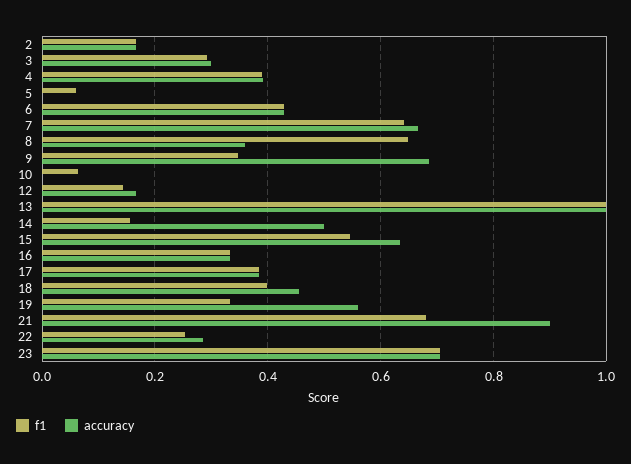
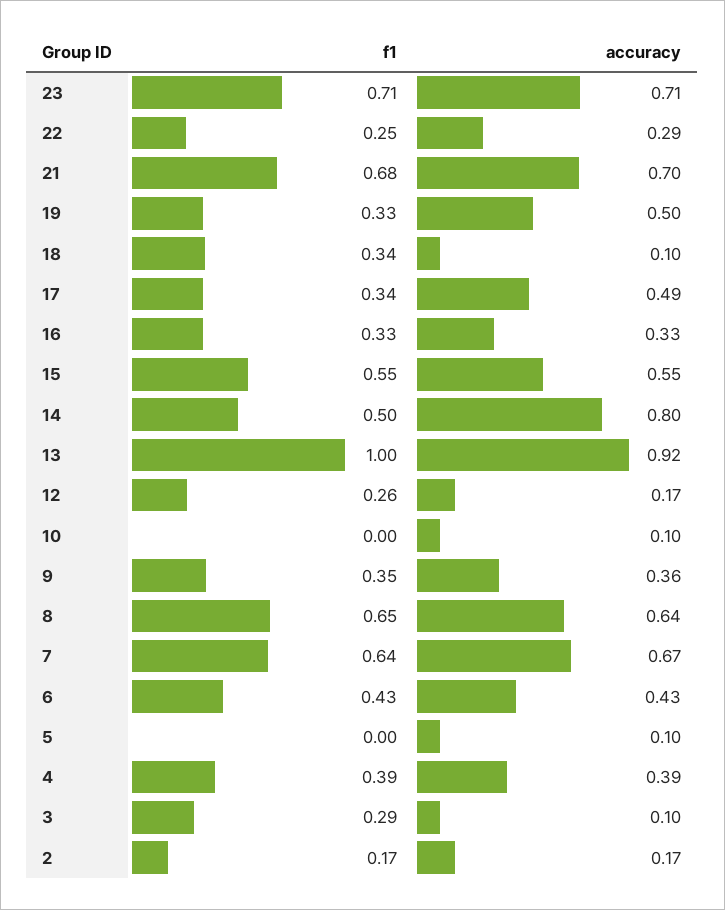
  {
    "f1": {
      "2": 0.17,
      "3": 0.29,
      "4": 0.39,
-     "5": 0.06,
+     "5": 0,
      "6": 0.43,
      "7": 0.64,
      "8": 0.65,
      "9": 0.35,
-     "10": 0.06,
+     "10": 0,
-     "12": 0.14,
+     "12": 0.26,
      "13": 1,
-     "14": 0.16,
+     "14": 0.5,
      "15": 0.55,
      "16": 0.33,
-     "17": 0.38,
+     "17": 0.34,
-     "18": 0.4,
+     "18": 0.34,
      "19": 0.33,
      "21": 0.68,
      "22": 0.25,
      "23": 0.71
    },
    "accuracy": {
      "2": 0.17,
-     "3": 0.3,
+     "3": 0.1,
      "4": 0.39,
-     "5": 0,
+     "5": 0.1,
      "6": 0.43,
      "7": 0.67,
-     "8": 0.36,
+     "8": 0.64,
-     "9": 0.68,
+     "9": 0.36,
-     "10": 0,
+     "10": 0.1,
      "12": 0.17,
-     "13": 1,
+     "13": 0.92,
-     "14": 0.5,
+     "14": 0.8,
-     "15": 0.64,
+     "15": 0.55,
      "16": 0.33,
-     "17": 0.38,
+     "17": 0.49,
-     "18": 0.46,
+     "18": 0.1,
-     "19": 0.56,
+     "19": 0.5,
-     "21": 0.9,
+     "21": 0.7,
      "22": 0.29,
      "23": 0.71
    }
  }

